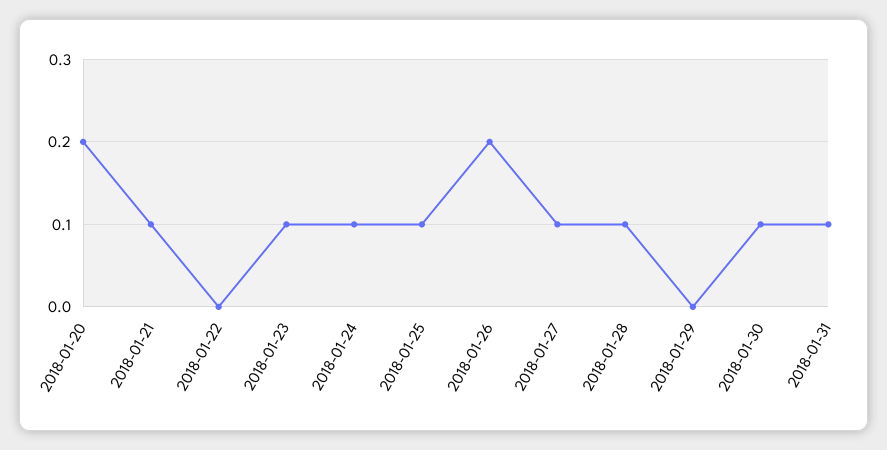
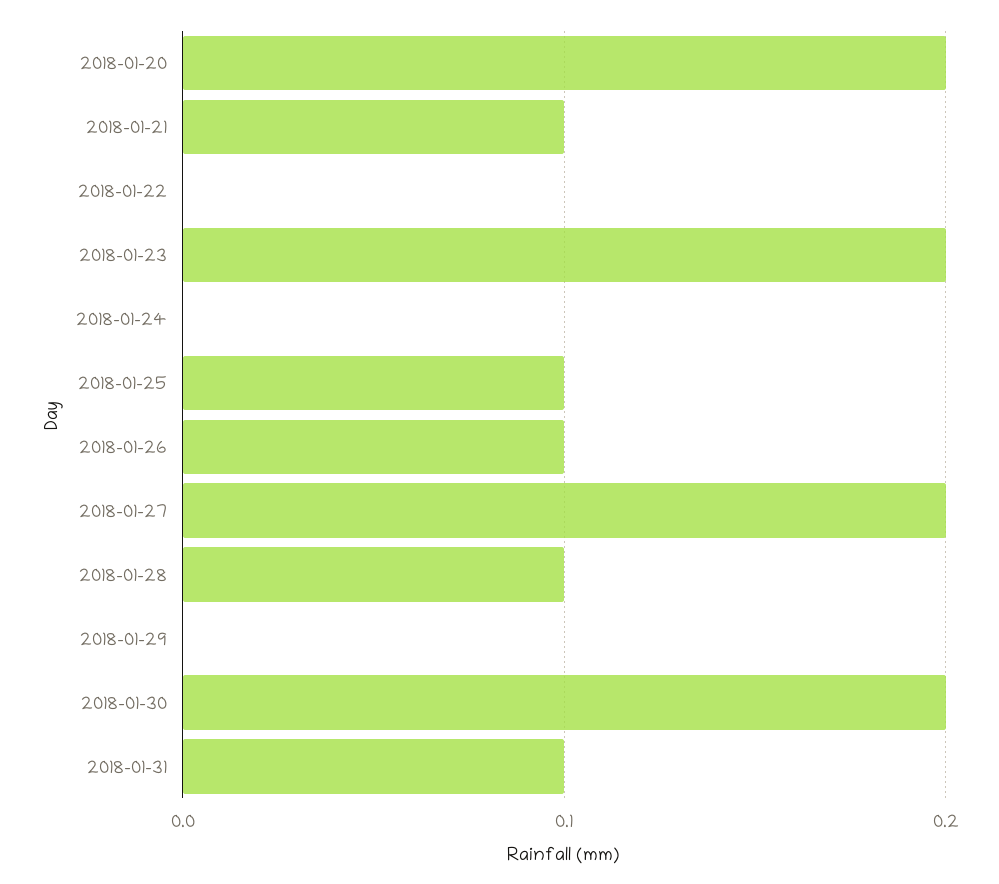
  {
    "2018-01-20": 0.2,
    "2018-01-21": 0.1,
    "2018-01-22": 0,
-   "2018-01-23": 0.1,
+   "2018-01-23": 0.2,
-   "2018-01-24": 0.1,
+   "2018-01-24": 0,
    "2018-01-25": 0.1,
-   "2018-01-26": 0.2,
+   "2018-01-26": 0.1,
-   "2018-01-27": 0.1,
+   "2018-01-27": 0.2,
    "2018-01-28": 0.1,
    "2018-01-29": 0,
-   "2018-01-30": 0.1,
+   "2018-01-30": 0.2,
    "2018-01-31": 0.1
  }

